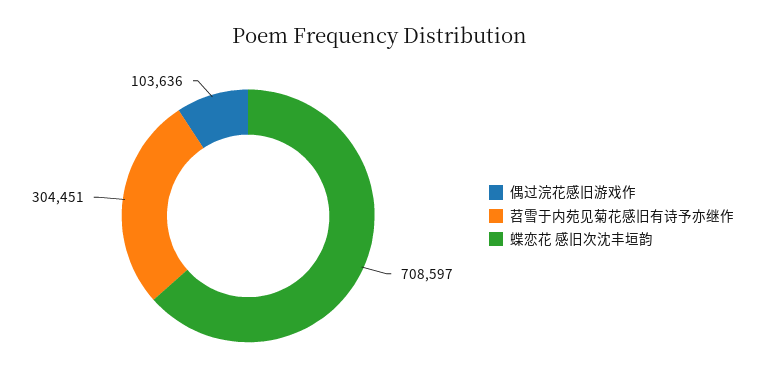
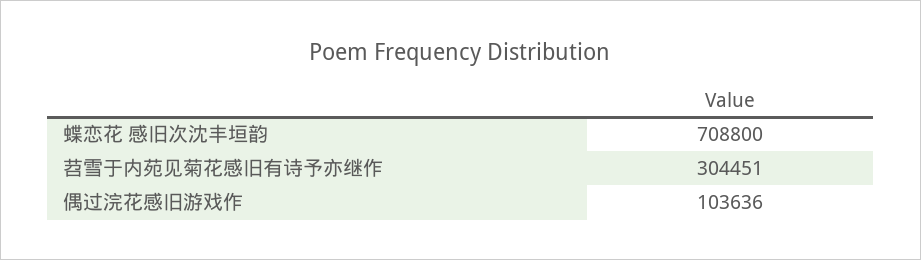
  {
    "偶过浣花感旧游戏作": 103636,
    "苕雪于内苑见菊花感旧有诗予亦继作": 304451,
-   "蝶恋花 感旧次沈丰垣韵": 708597
+   "蝶恋花 感旧次沈丰垣韵": 708800
  }

